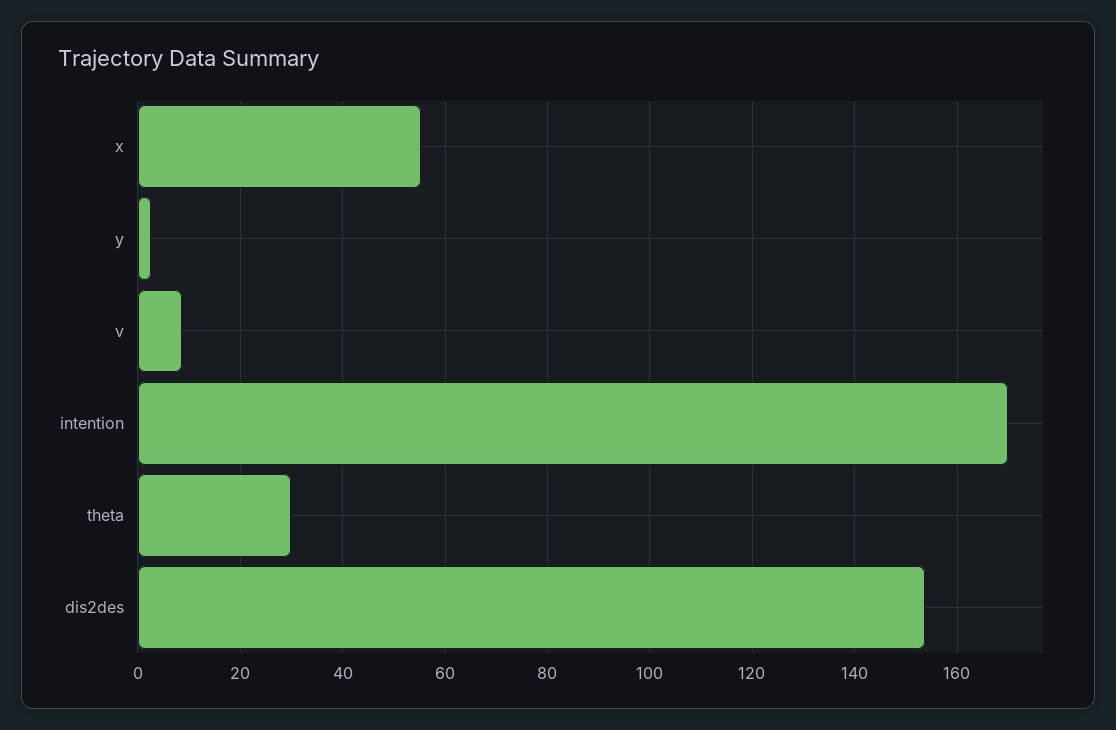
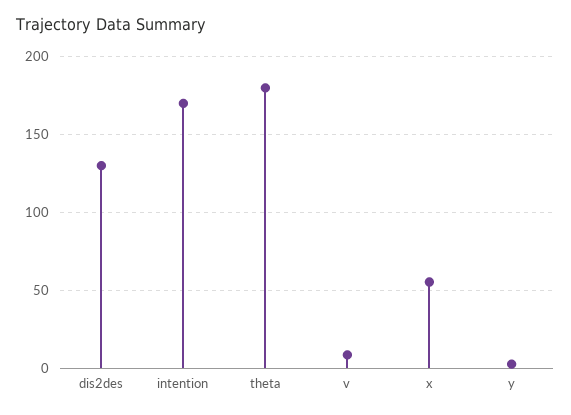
  {
    "x": 56,
    "y": 2,
    "v": 8,
    "intention": 170,
-   "theta": 30,
+   "theta": 180,
-   "dis2des": 154
+   "dis2des": 130
  }

